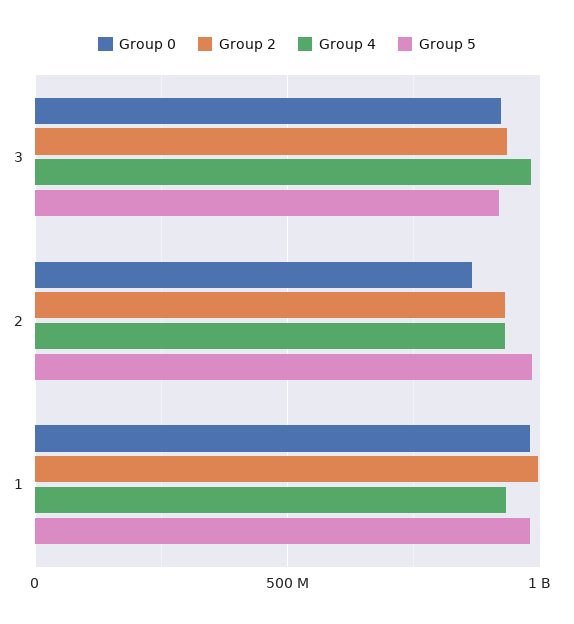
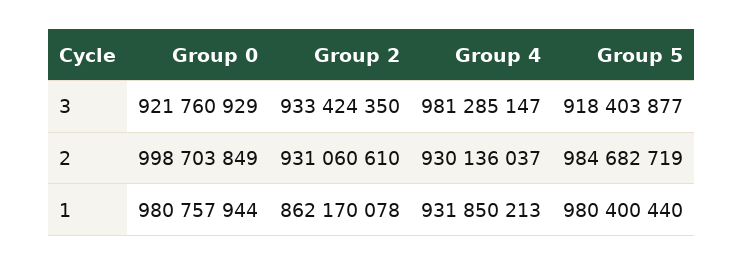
  {
    "Group 0": {
      "3": 921760929,
-     "2": 850000000,
+     "2": 998703849,
      "1": 980757944
    },
    "Group 2": {
      "3": 933424350,
      "2": 931060610,
-     "1": 1000000000
+     "1": 862170078
    },
    "Group 4": {
      "3": 981285147,
      "2": 930136037,
      "1": 931850213
    },
    "Group 5": {
      "3": 918403877,
      "2": 984682719,
      "1": 980400440
    }
  }

